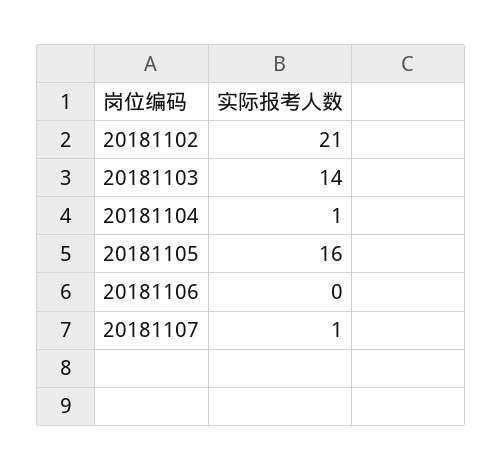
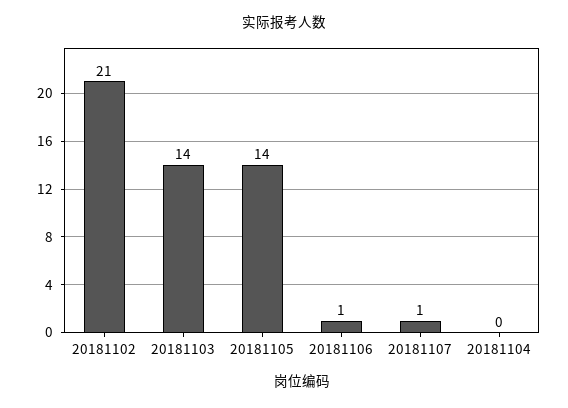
  {
    "20181102": 21,
    "20181103": 14,
-   "20181104": 1,
+   "20181104": 0,
-   "20181105": 16,
+   "20181105": 14,
-   "20181106": 0,
+   "20181106": 1,
    "20181107": 1
  }

